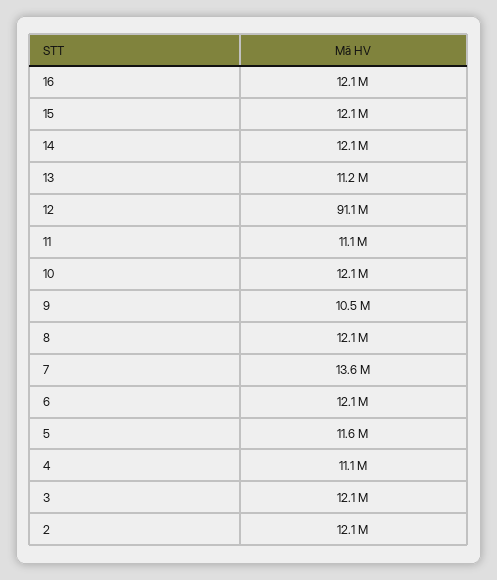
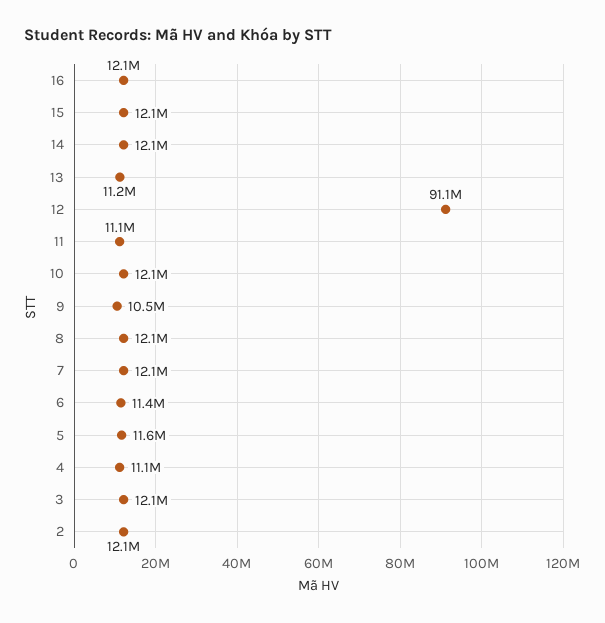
  {
    "16": 12100000,
    "15": 12100000,
    "14": 12100000,
    "13": 11200000,
    "12": 91100000,
    "11": 11100000,
    "10": 12100000,
    "9": 10500000,
    "8": 12100000,
-   "7": 13600000,
+   "7": 12100000,
-   "6": 12100000,
+   "6": 11400000,
    "5": 11600000,
    "4": 11100000,
    "3": 12100000,
    "2": 12100000
  }

